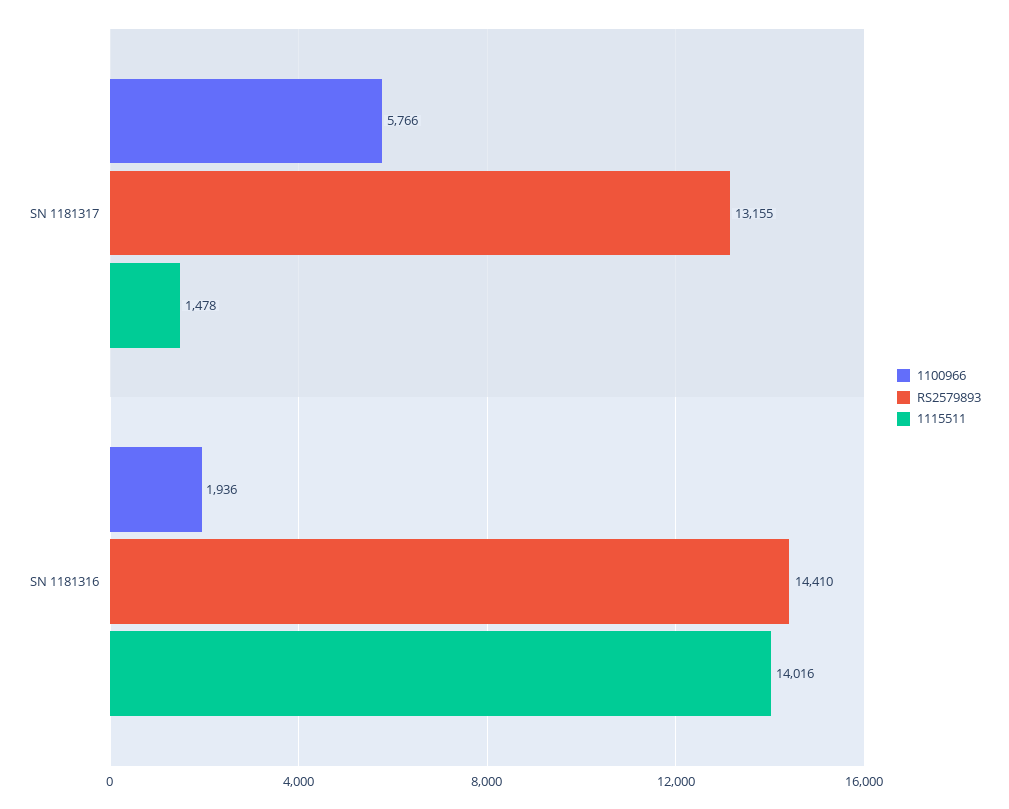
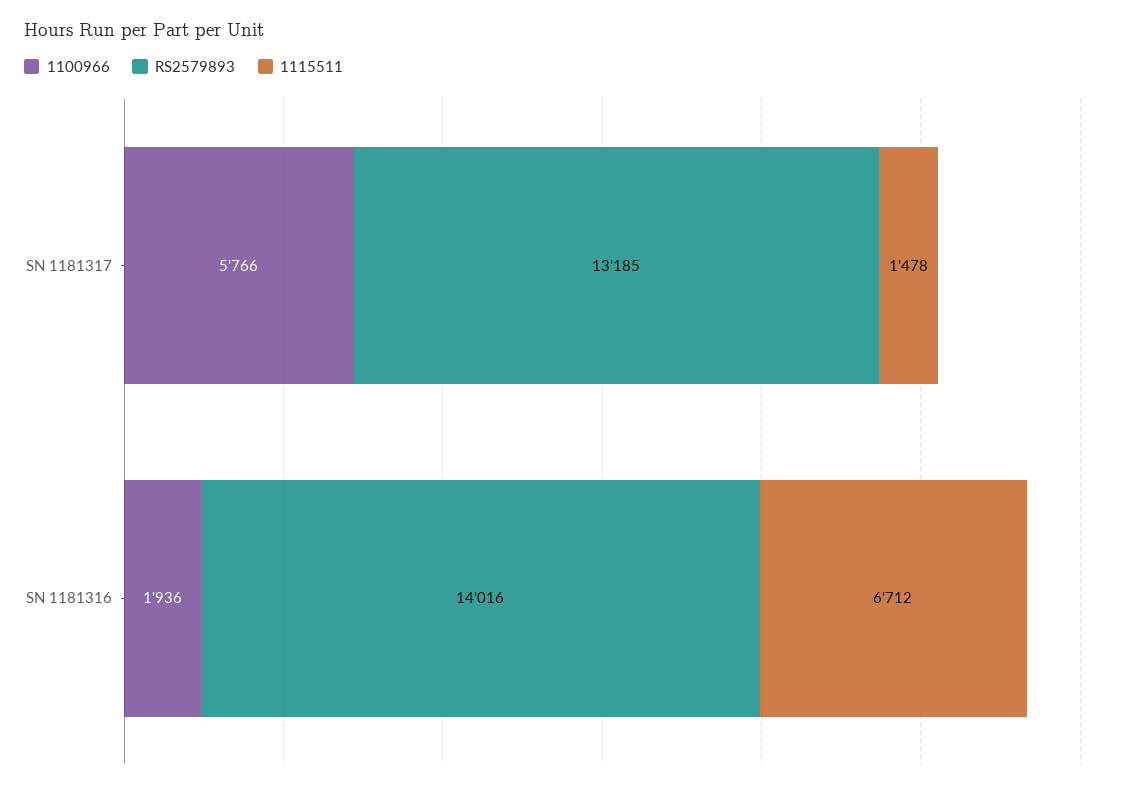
  {
    "1100966": {
      "SN 1181317": 5766,
      "SN 1181316": 1936
    },
    "RS2579893": {
-     "SN 1181317": 13155,
+     "SN 1181317": 13185,
-     "SN 1181316": 14410
+     "SN 1181316": 14016
    },
    "1115511": {
      "SN 1181317": 1478,
-     "SN 1181316": 14016
+     "SN 1181316": 6712
    }
  }

